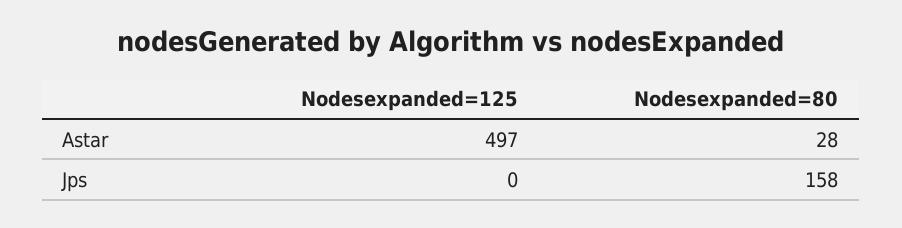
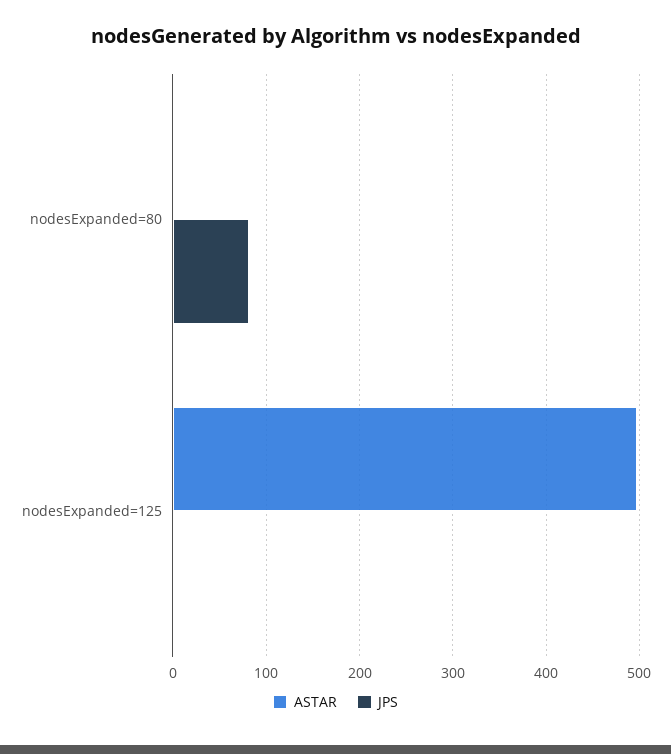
  {
    "Astar": {
      "Nodesexpanded=125": 497,
-     "Nodesexpanded=80": 28
+     "Nodesexpanded=80": 0
    },
    "Jps": {
      "Nodesexpanded=125": 0,
-     "Nodesexpanded=80": 158
+     "Nodesexpanded=80": 80
    }
  }

